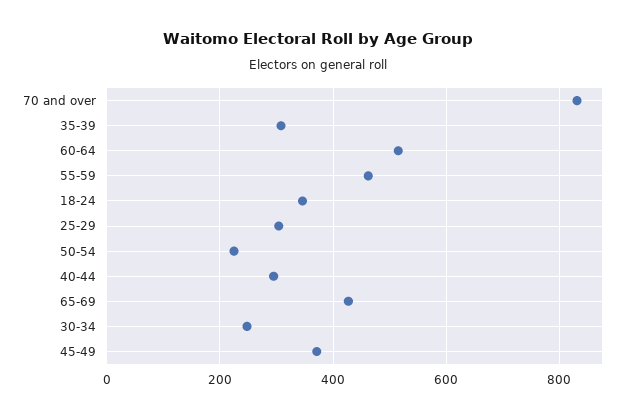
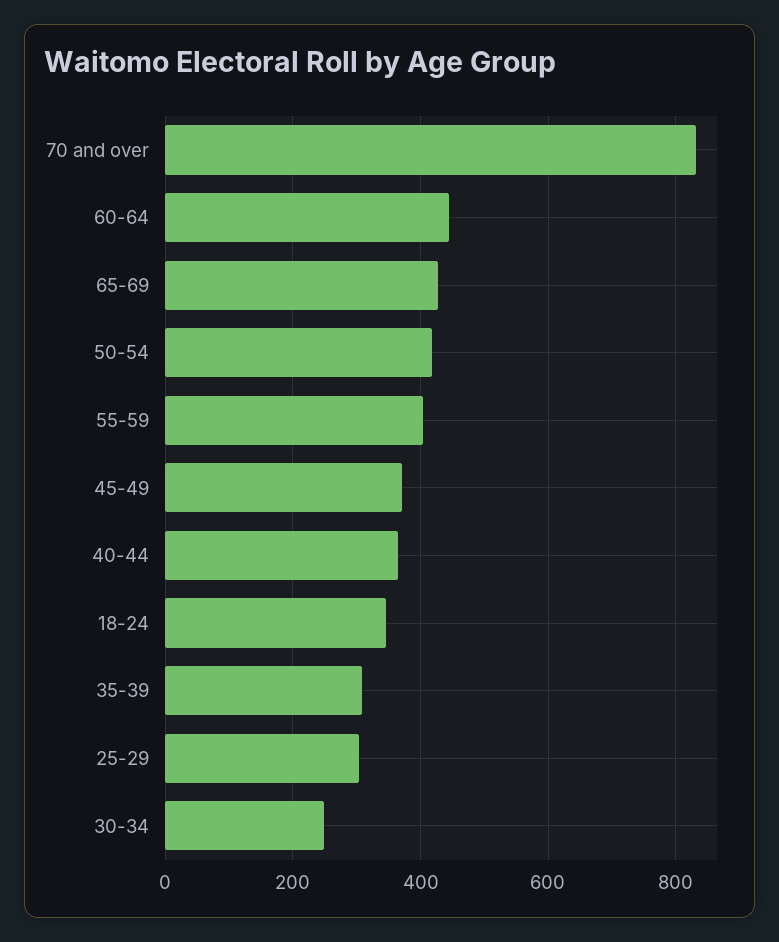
  {
    "70 and over": 840,
    "35-39": 300,
-   "60-64": 520,
+   "60-64": 440,
-   "55-59": 460,
+   "55-59": 400,
    "18-24": 340,
    "25-29": 300,
-   "50-54": 220,
+   "50-54": 420,
-   "40-44": 300,
+   "40-44": 360,
    "65-69": 420,
    "30-34": 240,
    "45-49": 380
  }

